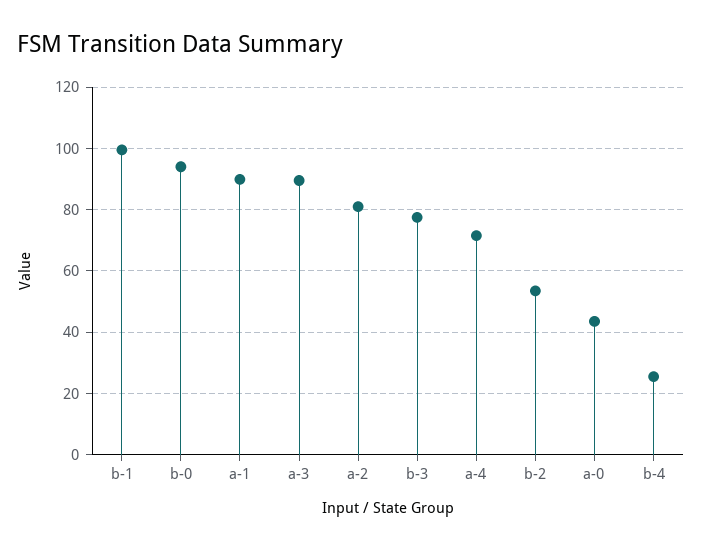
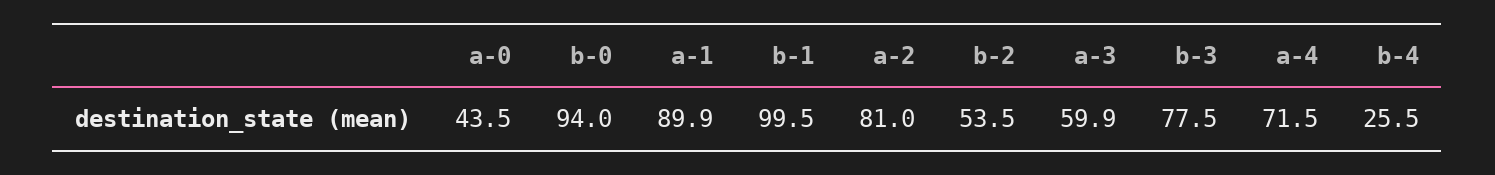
  {
    "b-1": 99.5,
    "b-0": 94,
    "a-1": 89.9,
-   "a-3": 90,
+   "a-3": 59.9,
    "a-2": 81,
    "b-3": 77.5,
    "a-4": 71.5,
    "b-2": 53.5,
    "a-0": 43.5,
    "b-4": 25.5
  }

